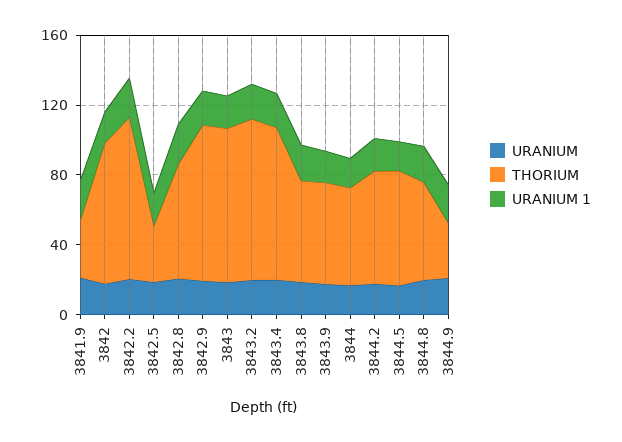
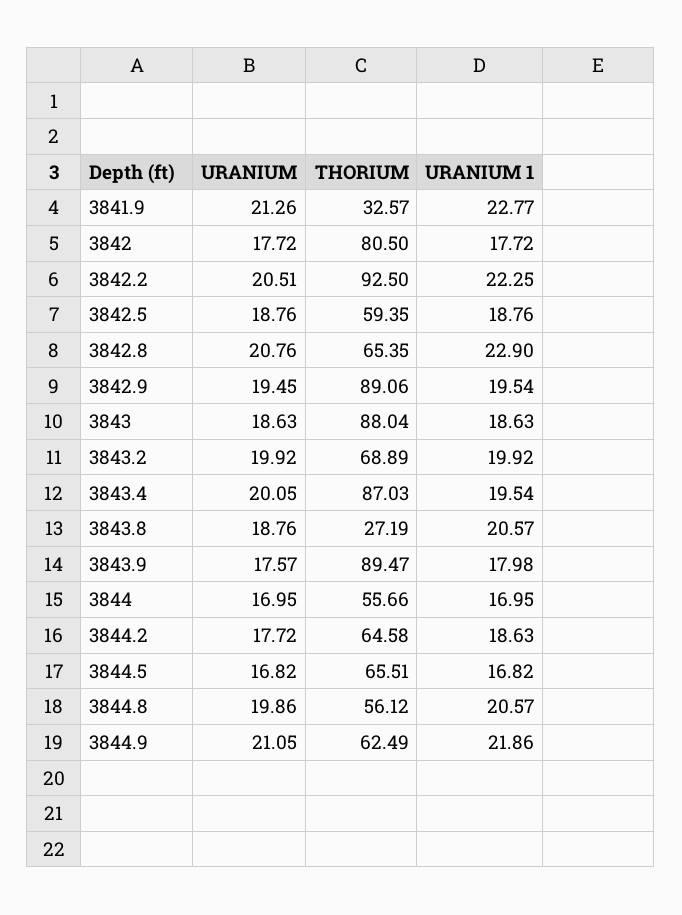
  {
    "URANIUM": {
      "3841.9": 21.26,
      "3842": 17.72,
      "3842.2": 20.51,
      "3842.5": 18.76,
      "3842.8": 20.76,
      "3842.9": 19.45,
      "3843": 18.63,
      "3843.2": 19.92,
      "3843.4": 20.05,
      "3843.8": 18.76,
      "3843.9": 17.57,
      "3844": 16.95,
      "3844.2": 17.72,
      "3844.5": 16.82,
      "3844.8": 19.86,
      "3844.9": 21.05
    },
    "THORIUM": {
      "3841.9": 32.57,
      "3842": 80.5,
      "3842.2": 92.5,
-     "3842.5": 30,
+     "3842.5": 59.35,
      "3842.8": 65.35,
      "3842.9": 89.06,
      "3843": 88.04,
-     "3843.2": 90,
+     "3843.2": 68.89,
      "3843.4": 87.03,
-     "3843.8": 60,
+     "3843.8": 27.19,
-     "3843.9": 60,
+     "3843.9": 89.47,
      "3844": 55.66,
      "3844.2": 64.58,
      "3844.5": 65.51,
      "3844.8": 56.12,
-     "3844.9": 30
+     "3844.9": 62.49
    },
    "URANIUM 1": {
      "3841.9": 22.77,
      "3842": 17.72,
      "3842.2": 22.25,
      "3842.5": 18.76,
      "3842.8": 22.9,
      "3842.9": 19.54,
      "3843": 18.63,
      "3843.2": 19.92,
      "3843.4": 19.54,
      "3843.8": 20.57,
      "3843.9": 17.98,
      "3844": 16.95,
      "3844.2": 18.63,
      "3844.5": 16.82,
      "3844.8": 20.57,
      "3844.9": 21.86
    }
  }

